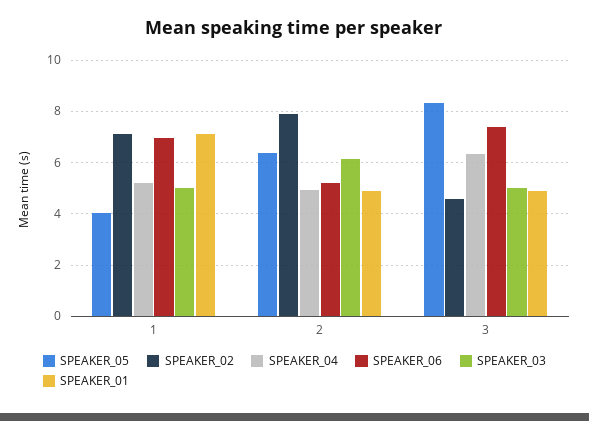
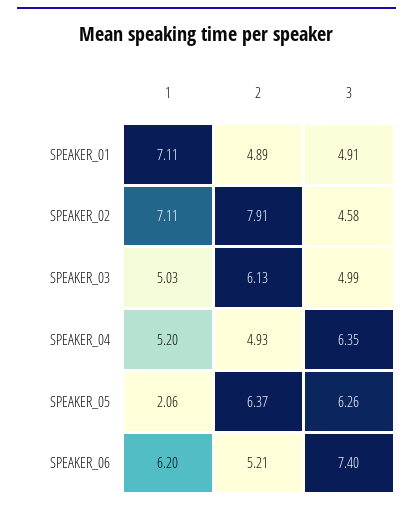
  {
    "SPEAKER_05": {
-     "1": 4,
+     "1": 2.06,
      "2": 6.37,
-     "3": 8.25
+     "3": 6.26
    },
    "SPEAKER_02": {
      "1": 7.11,
      "2": 7.91,
      "3": 4.58
    },
    "SPEAKER_04": {
      "1": 5.2,
      "2": 4.93,
      "3": 6.35
    },
    "SPEAKER_06": {
-     "1": 7,
+     "1": 6.2,
      "2": 5.21,
      "3": 7.4
    },
    "SPEAKER_03": {
      "1": 5.03,
      "2": 6.13,
      "3": 4.99
    },
    "SPEAKER_01": {
      "1": 7.11,
      "2": 4.89,
      "3": 4.91
    }
  }

